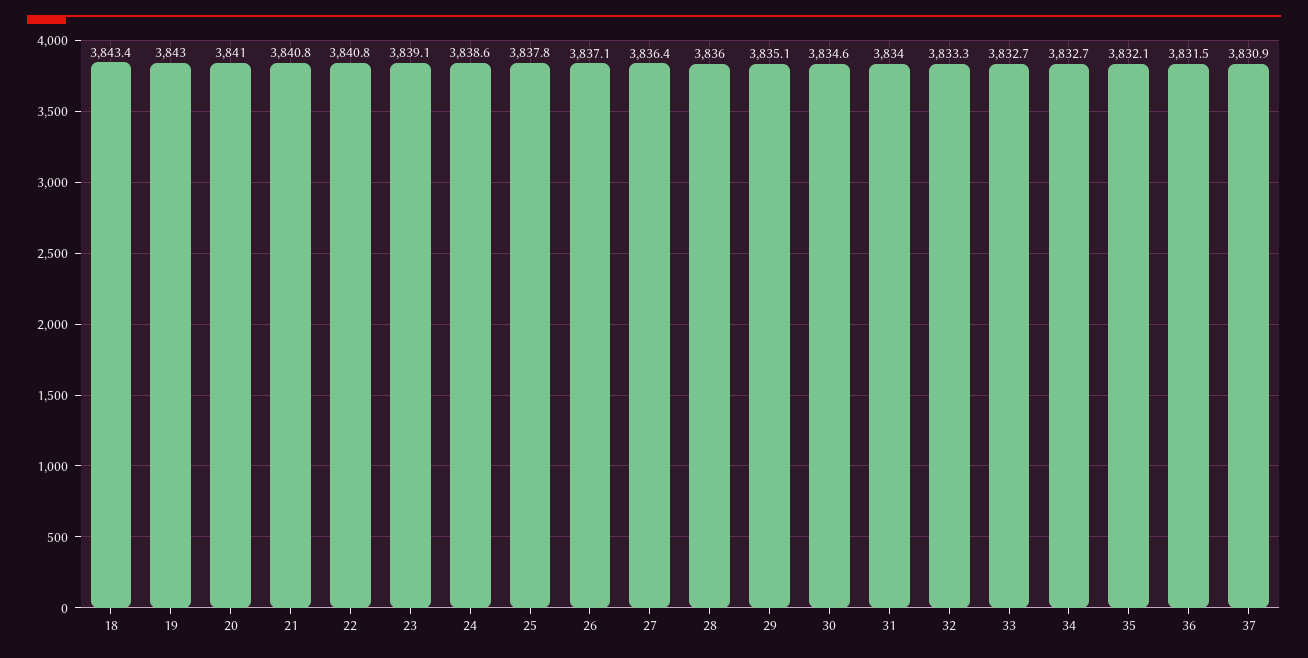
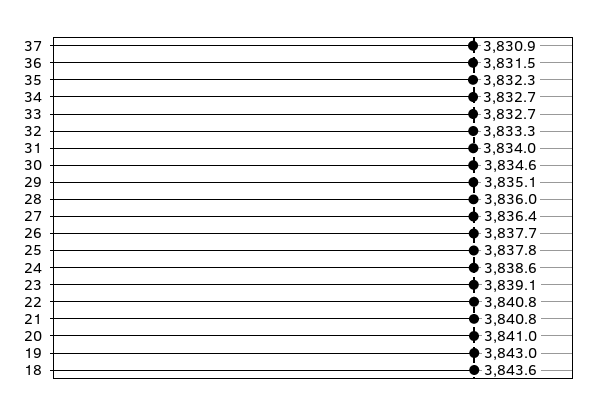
  {
-   "18": 3843.4,
+   "18": 3843.6,
    "19": 3843,
    "20": 3841,
    "21": 3840.8,
    "22": 3840.8,
    "23": 3839.1,
    "24": 3838.6,
    "25": 3837.8,
-   "26": 3837.1,
+   "26": 3837.7,
    "27": 3836.4,
    "28": 3836,
    "29": 3835.1,
    "30": 3834.6,
    "31": 3834,
    "32": 3833.3,
    "33": 3832.7,
    "34": 3832.7,
-   "35": 3832.1,
+   "35": 3832.3,
    "36": 3831.5,
    "37": 3830.9
  }

